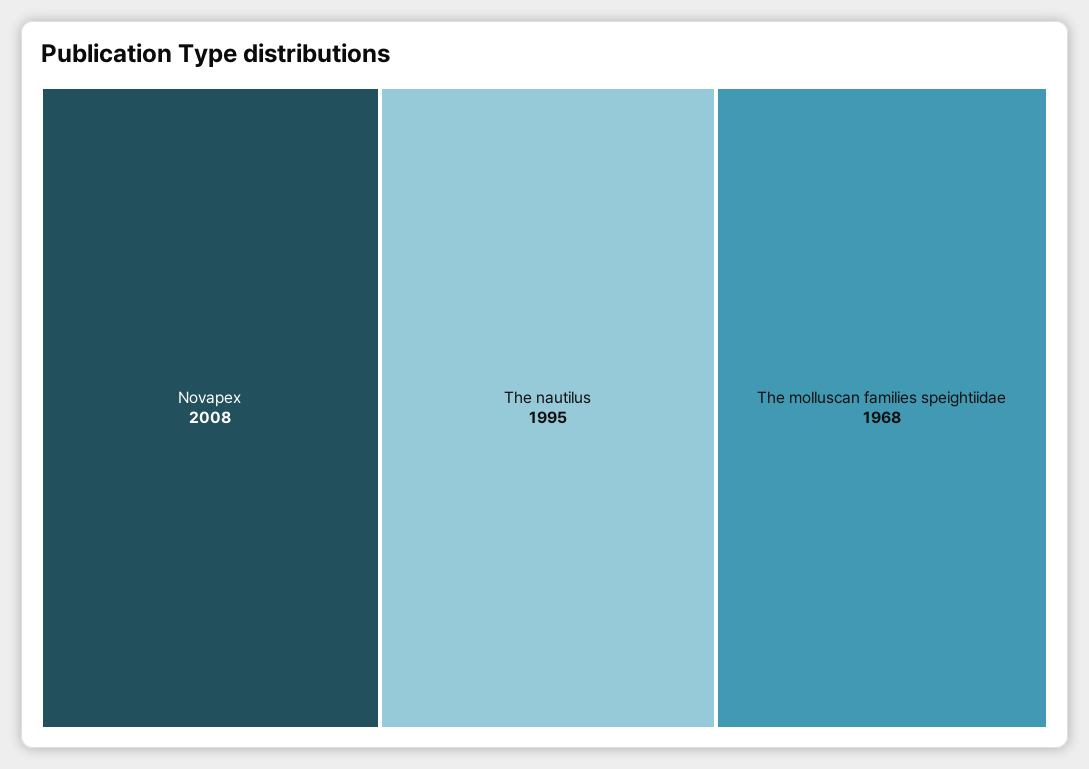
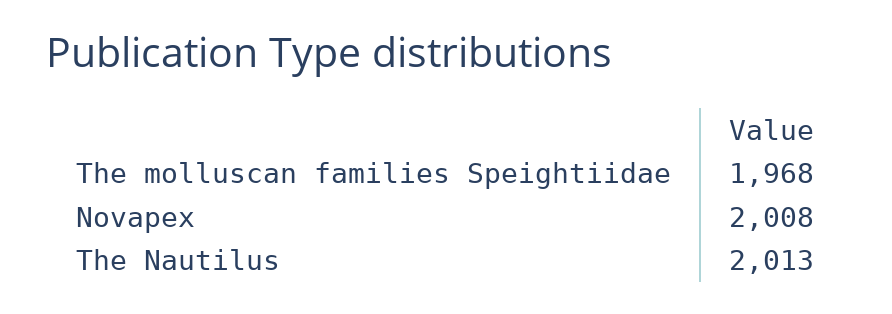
  {
    "Novapex": 2008,
-   "The nautilus": 1995,
+   "The nautilus": 2013,
    "The molluscan families speightiidae": 1968
  }

